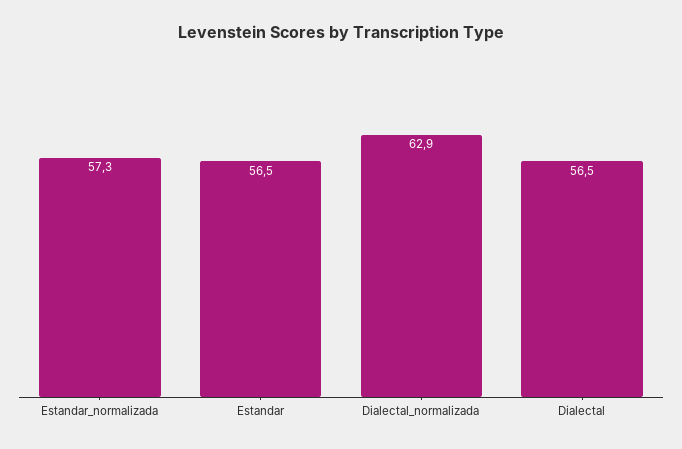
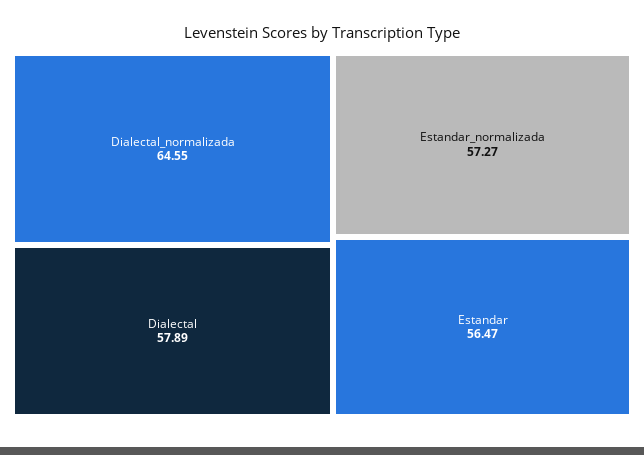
  {
    "Estandar_normalizada": 57.27,
    "Estandar": 56.47,
-   "Dialectal_normalizada": 62.9,
+   "Dialectal_normalizada": 64.55,
-   "Dialectal": 56.5
+   "Dialectal": 57.89
  }

